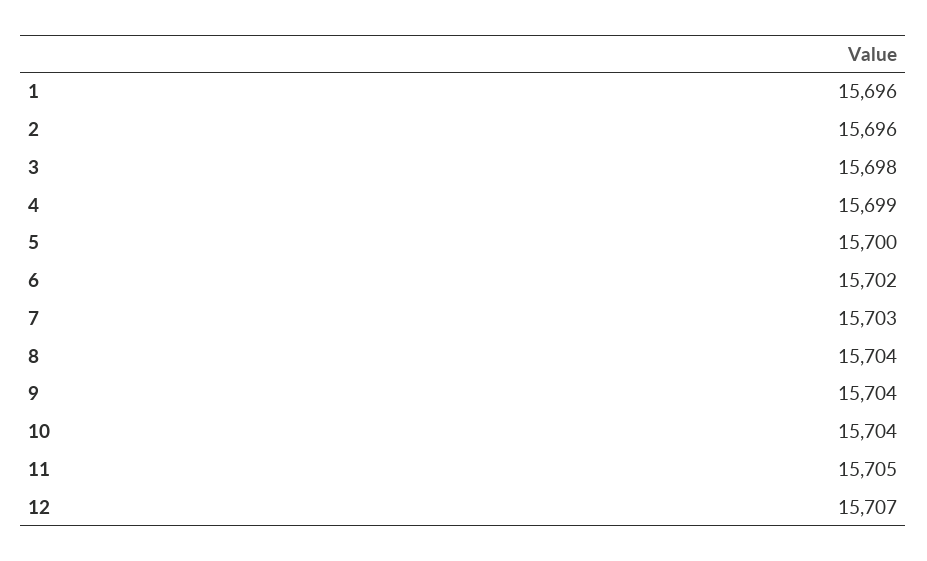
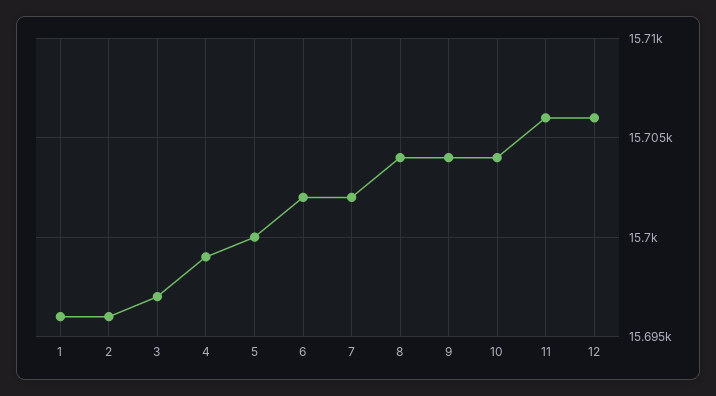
  {
    "1": 15696,
    "2": 15696,
-   "3": 15698,
+   "3": 15697,
    "4": 15699,
    "5": 15700,
    "6": 15702,
-   "7": 15703,
+   "7": 15702,
    "8": 15704,
    "9": 15704,
    "10": 15704,
-   "11": 15705,
+   "11": 15706,
-   "12": 15707
+   "12": 15706
  }

